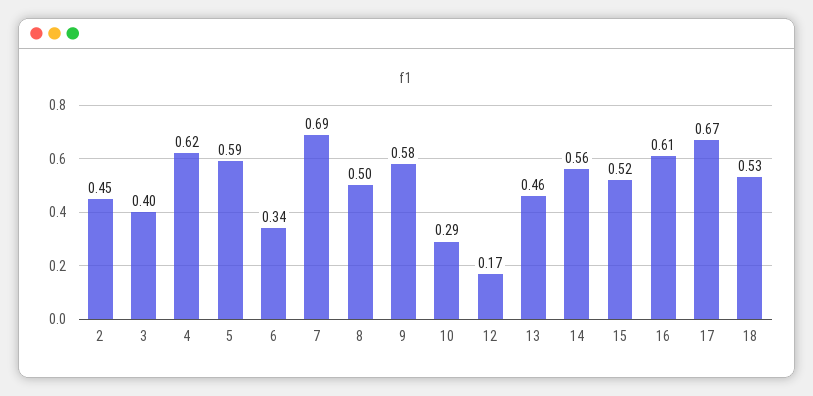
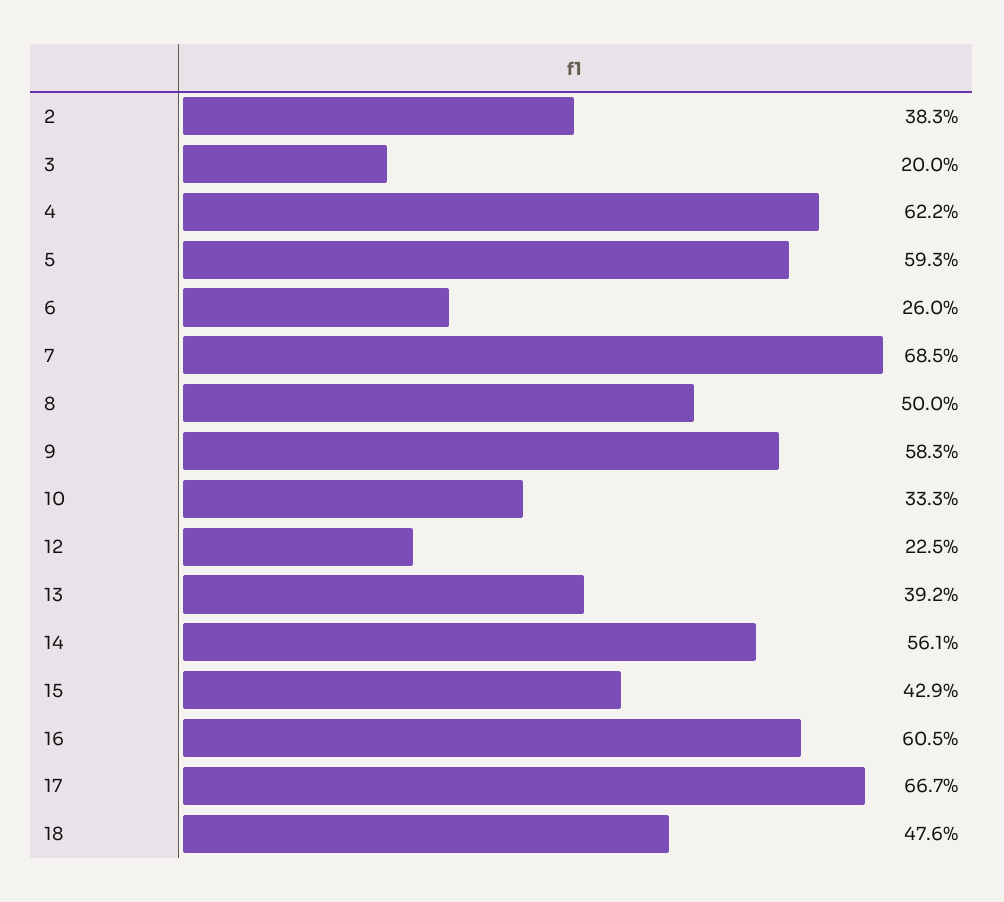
  {
-   "2": 0.45,
+   "2": 0.383,
-   "3": 0.4,
+   "3": 0.2,
    "4": 0.622,
    "5": 0.593,
-   "6": 0.34,
+   "6": 0.26,
    "7": 0.685,
    "8": 0.5,
    "9": 0.583,
-   "10": 0.29,
+   "10": 0.333,
-   "12": 0.17,
+   "12": 0.225,
-   "13": 0.46,
+   "13": 0.392,
    "14": 0.561,
-   "15": 0.52,
+   "15": 0.429,
    "16": 0.605,
    "17": 0.667,
-   "18": 0.53
+   "18": 0.476
  }

